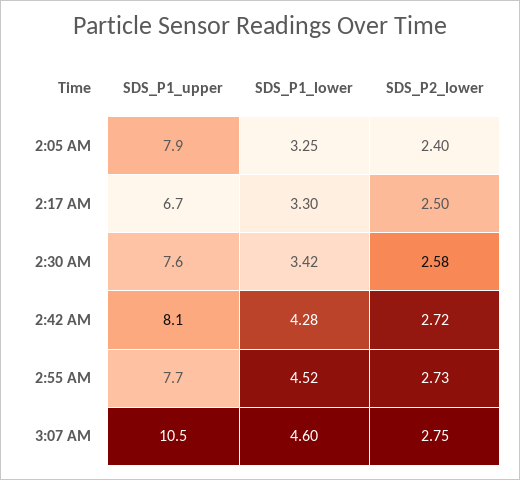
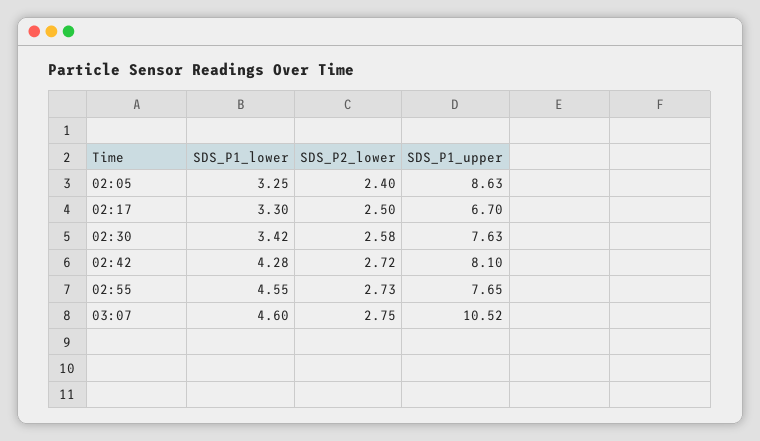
  {
    "SDS_P1_upper": {
-     "2:05 AM": 7.9,
+     "2:05 AM": 8.63,
      "2:17 AM": 6.7,
      "2:30 AM": 7.63,
      "2:42 AM": 8.1,
      "2:55 AM": 7.65,
      "3:07 AM": 10.52
    },
    "SDS_P1_lower": {
      "2:05 AM": 3.25,
      "2:17 AM": 3.3,
      "2:30 AM": 3.42,
      "2:42 AM": 4.28,
-     "2:55 AM": 4.52,
+     "2:55 AM": 4.55,
      "3:07 AM": 4.6
    },
    "SDS_P2_lower": {
      "2:05 AM": 2.4,
      "2:17 AM": 2.5,
      "2:30 AM": 2.58,
      "2:42 AM": 2.72,
      "2:55 AM": 2.73,
      "3:07 AM": 2.75
    }
  }

